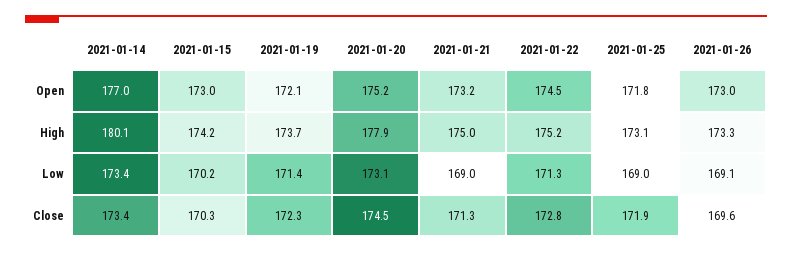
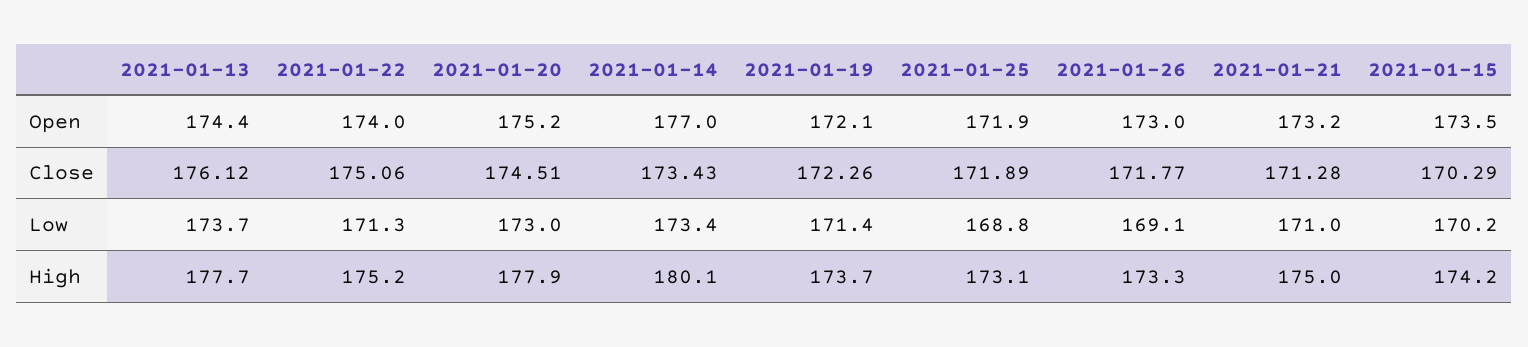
  {
    "2021-01-14": {
      "Open": 177,
      "High": 180.1,
      "Low": 173.4,
      "Close": 173.43
    },
    "2021-01-15": {
-     "Open": 173,
+     "Open": 173.5,
      "High": 174.2,
      "Low": 170.2,
      "Close": 170.29
    },
    "2021-01-19": {
      "Open": 172.1,
      "High": 173.7,
      "Low": 171.4,
      "Close": 172.26
    },
    "2021-01-20": {
      "Open": 175.2,
      "High": 177.9,
-     "Low": 173.1,
+     "Low": 173,
      "Close": 174.51
    },
    "2021-01-21": {
      "Open": 173.2,
      "High": 175,
-     "Low": 169,
+     "Low": 171,
      "Close": 171.28
    },
    "2021-01-22": {
-     "Open": 174.5,
+     "Open": 174,
      "High": 175.2,
      "Low": 171.3,
-     "Close": 172.8
+     "Close": 175.06
    },
    "2021-01-25": {
-     "Open": 171.8,
+     "Open": 171.9,
      "High": 173.1,
-     "Low": 169,
+     "Low": 168.8,
      "Close": 171.89
    },
    "2021-01-26": {
      "Open": 173,
      "High": 173.3,
      "Low": 169.1,
-     "Close": 169.6
+     "Close": 171.77
-   }
+   },
+   "2021-01-13": {
+     "Open": 174.4,
+     "Close": 176.12,
+     "Low": 173.7,
+     "High": 177.7
+   }
  }

